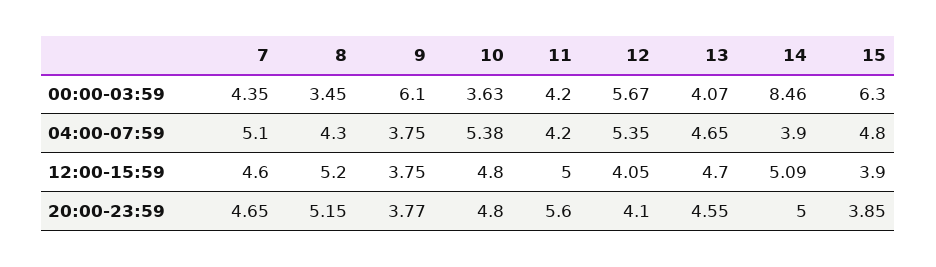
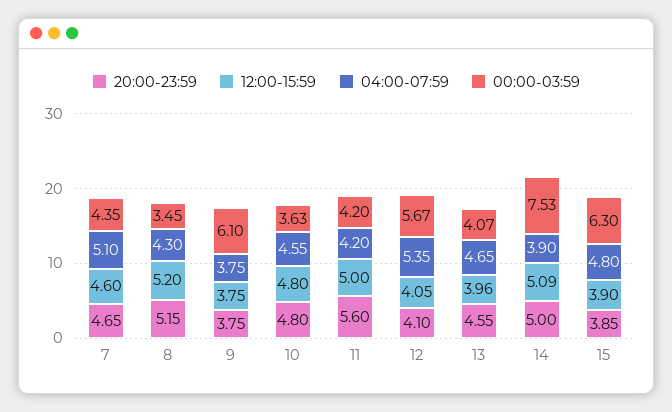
  {
    "00:00-03:59": {
      "7": 4.35,
      "8": 3.45,
      "9": 6.1,
      "10": 3.63,
      "11": 4.2,
      "12": 5.67,
      "13": 4.07,
-     "14": 8.46,
+     "14": 7.53,
      "15": 6.3
    },
    "04:00-07:59": {
      "7": 5.1,
      "8": 4.3,
      "9": 3.75,
-     "10": 5.38,
+     "10": 4.55,
      "11": 4.2,
      "12": 5.35,
      "13": 4.65,
      "14": 3.9,
      "15": 4.8
    },
    "12:00-15:59": {
      "7": 4.6,
      "8": 5.2,
      "9": 3.75,
      "10": 4.8,
      "11": 5,
      "12": 4.05,
-     "13": 4.7,
+     "13": 3.96,
      "14": 5.09,
      "15": 3.9
    },
    "20:00-23:59": {
      "7": 4.65,
      "8": 5.15,
-     "9": 3.77,
+     "9": 3.75,
      "10": 4.8,
      "11": 5.6,
      "12": 4.1,
      "13": 4.55,
      "14": 5,
      "15": 3.85
    }
  }

